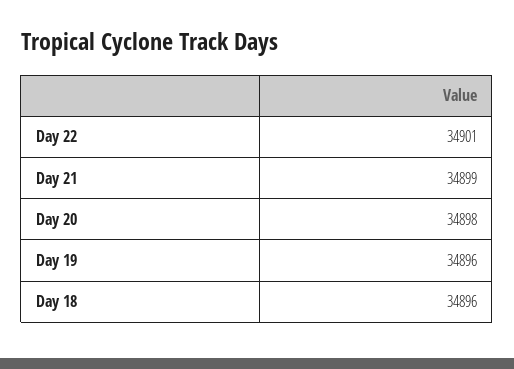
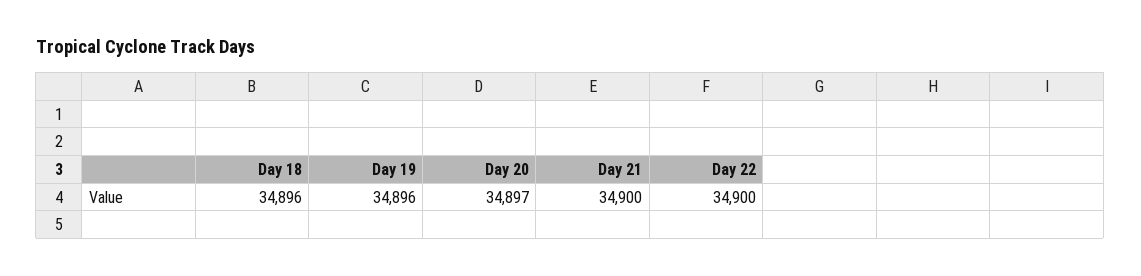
  {
-   "Day 22": 34901,
+   "Day 22": 34900,
-   "Day 21": 34899,
+   "Day 21": 34900,
-   "Day 20": 34898,
+   "Day 20": 34897,
    "Day 19": 34896,
    "Day 18": 34896
  }

